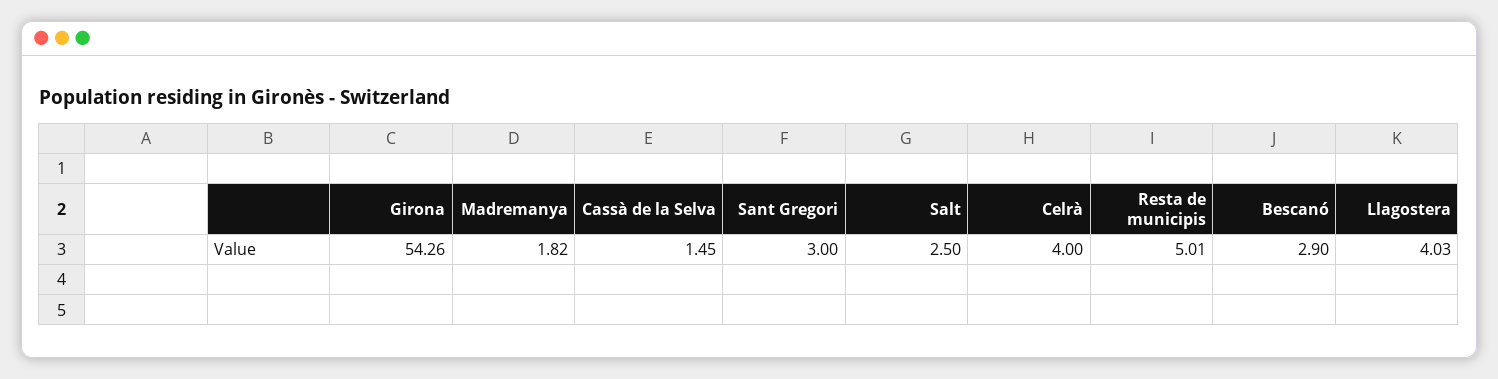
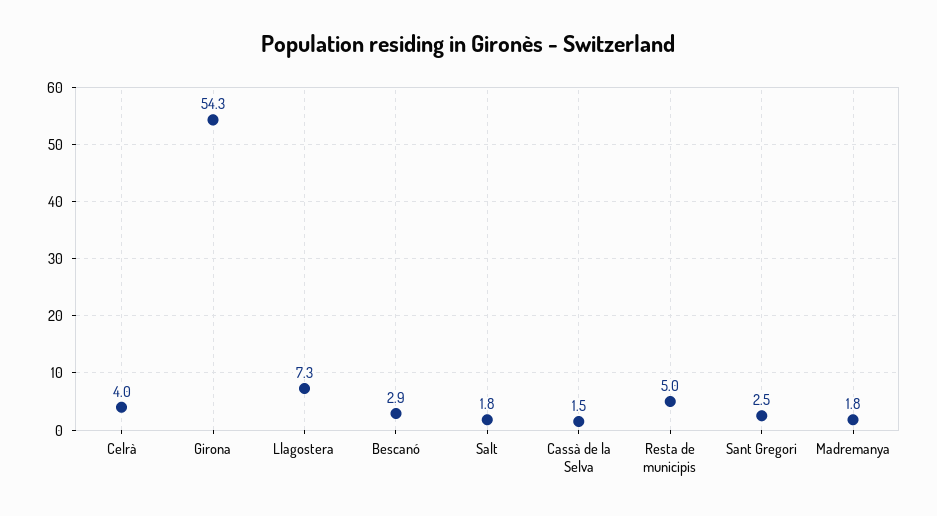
  {
    "Girona": 54.26,
    "Madremanya": 1.82,
    "Cassà de la Selva": 1.45,
-   "Sant Gregori": 3,
+   "Sant Gregori": 2.5,
-   "Salt": 2.5,
+   "Salt": 1.8,
    "Celrà": 4,
    "Resta de municipis": 5.01,
    "Bescanó": 2.9,
-   "Llagostera": 4.03
+   "Llagostera": 7.3
  }

